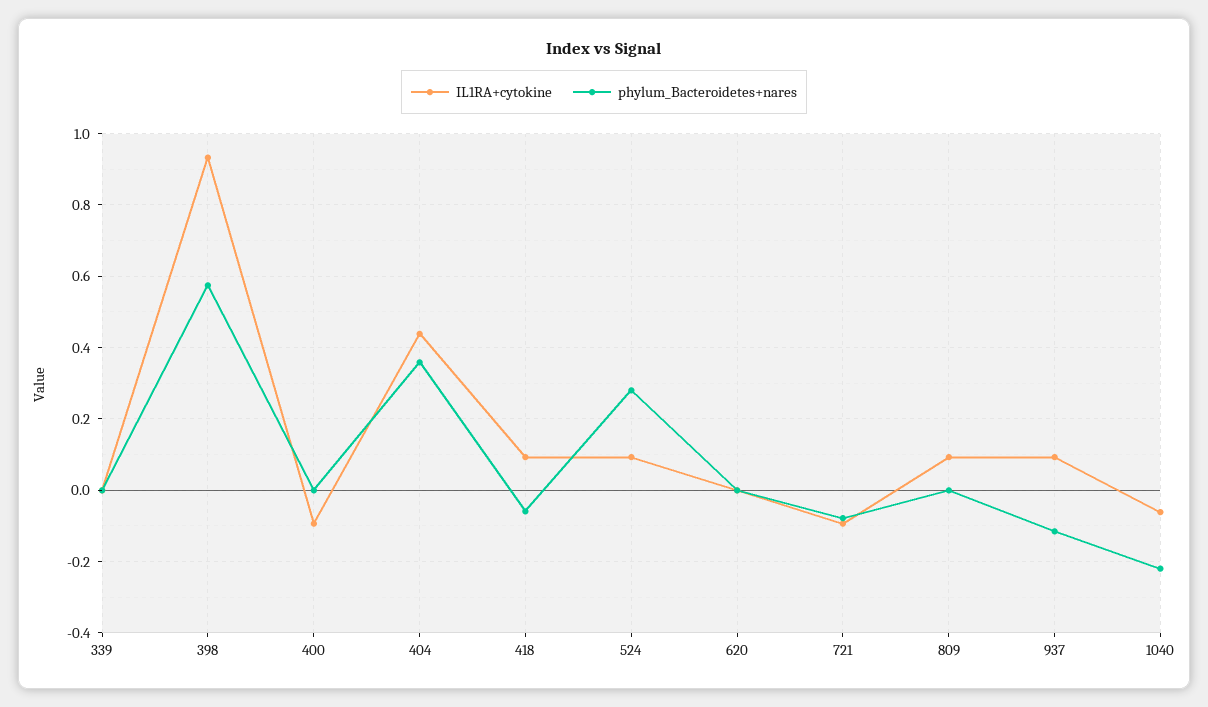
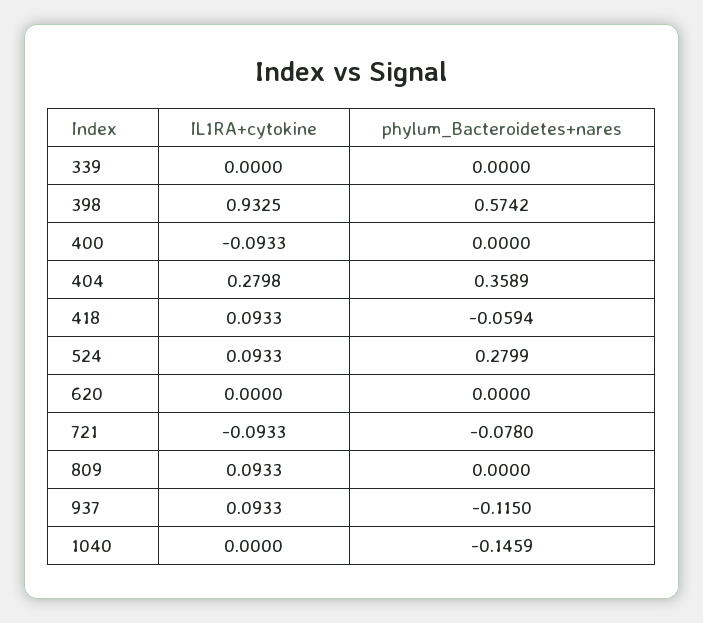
  {
    "IL1RA+cytokine": {
      "339": 0,
      "398": 0.9325,
      "400": -0.0933,
-     "404": 0.44,
+     "404": 0.2798,
      "418": 0.0933,
      "524": 0.0933,
      "620": 0,
      "721": -0.0933,
      "809": 0.0933,
      "937": 0.0933,
-     "1040": -0.06
+     "1040": 0
    },
    "phylum_Bacteroidetes+nares": {
      "339": 0,
      "398": 0.5742,
      "400": 0,
      "404": 0.3589,
      "418": -0.0594,
      "524": 0.2799,
      "620": 0,
      "721": -0.078,
      "809": 0,
      "937": -0.115,
-     "1040": -0.22
+     "1040": -0.1459
    }
  }

